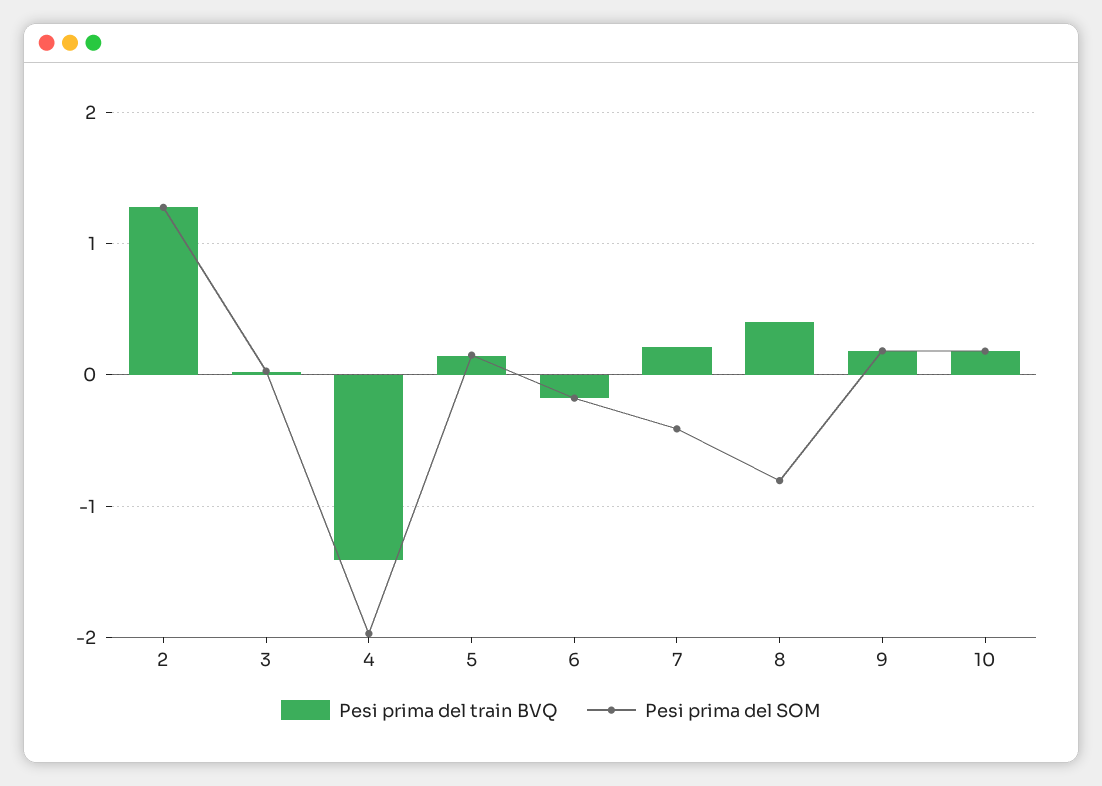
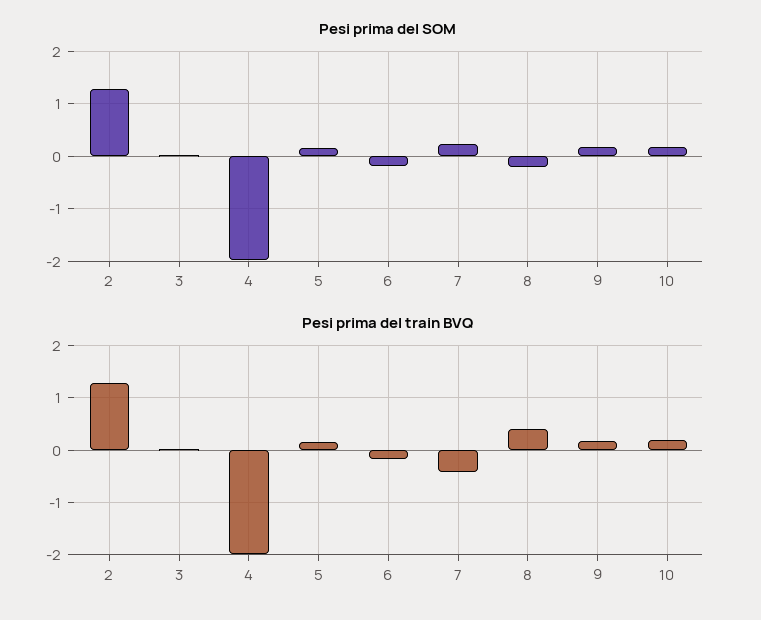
  {
    "Pesi prima del train BVQ": {
      "2": 1.3,
      "3": 0,
-     "4": -1.4,
+     "4": -2,
      "5": 0.1,
      "6": -0.2,
-     "7": 0.2,
+     "7": -0.4,
      "8": 0.4,
      "9": 0.2,
      "10": 0.2
    },
    "Pesi prima del SOM": {
      "2": 1.3,
      "3": 0,
      "4": -2,
      "5": 0.2,
      "6": -0.2,
-     "7": -0.4,
+     "7": 0.2,
-     "8": -0.8,
+     "8": -0.2,
      "9": 0.2,
      "10": 0.2
    }
  }

